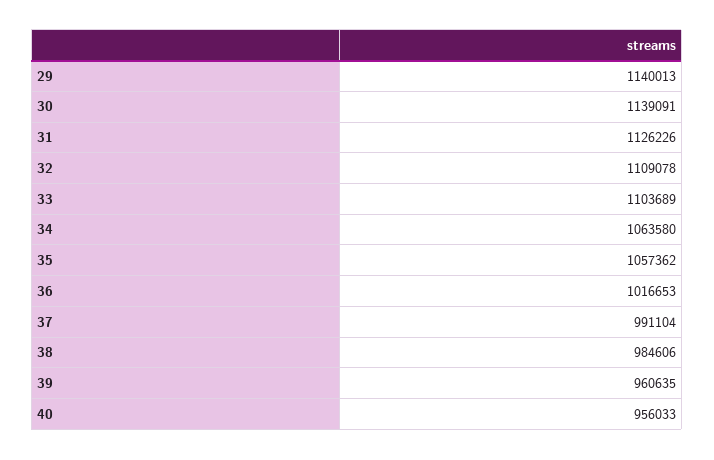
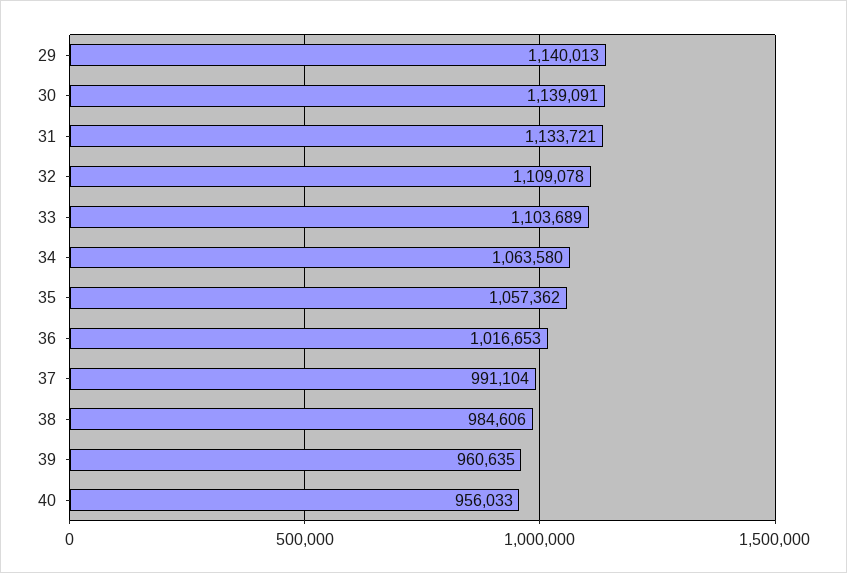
  {
    "29": 1140013,
    "30": 1139091,
-   "31": 1126226,
+   "31": 1133721,
    "32": 1109078,
    "33": 1103689,
    "34": 1063580,
    "35": 1057362,
    "36": 1016653,
    "37": 991104,
    "38": 984606,
    "39": 960635,
    "40": 956033
  }

